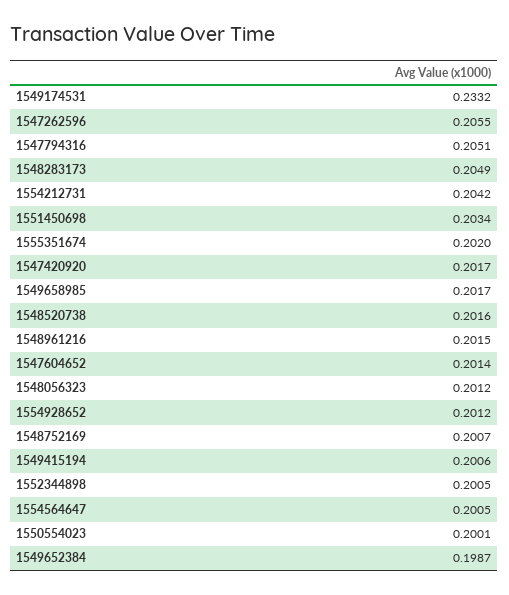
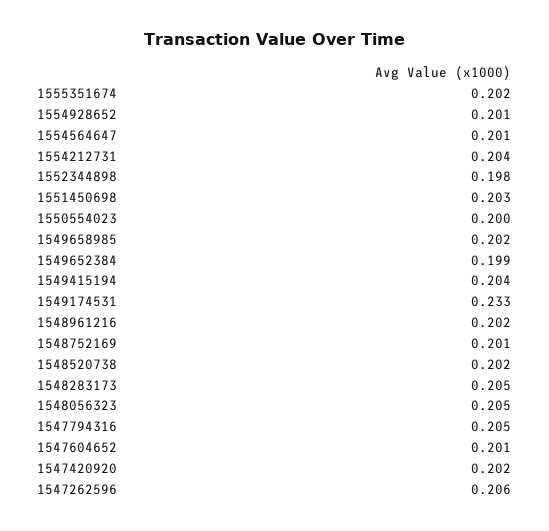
  {
    "1549174531": 0.2332,
    "1547262596": 0.2055,
    "1547794316": 0.2051,
    "1548283173": 0.2049,
    "1554212731": 0.2042,
    "1551450698": 0.2034,
    "1555351674": 0.202,
    "1547420920": 0.2017,
    "1549658985": 0.2017,
    "1548520738": 0.2016,
    "1548961216": 0.2015,
    "1547604652": 0.2014,
-   "1548056323": 0.2012,
+   "1548056323": 0.205,
    "1554928652": 0.2012,
    "1548752169": 0.2007,
-   "1549415194": 0.2006,
+   "1549415194": 0.204,
-   "1552344898": 0.2005,
+   "1552344898": 0.198,
    "1554564647": 0.2005,
    "1550554023": 0.2001,
    "1549652384": 0.1987
  }

